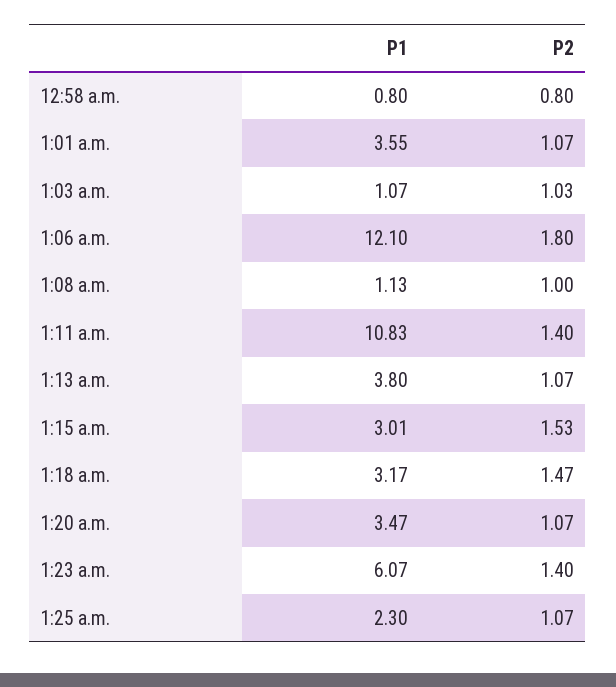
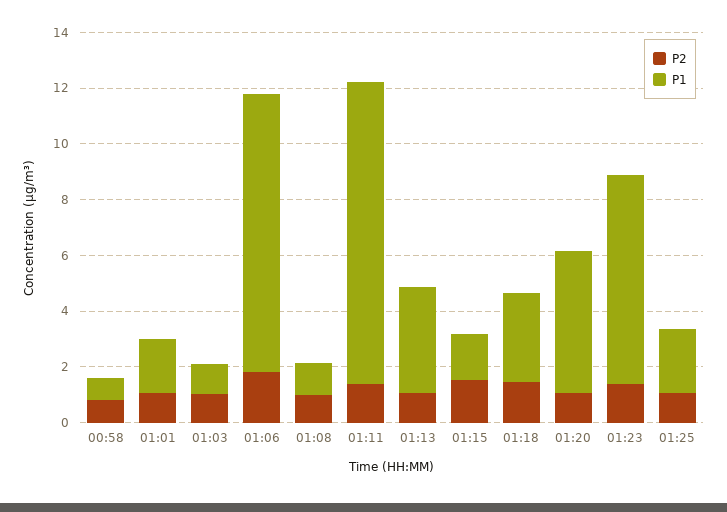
  {
    "P1": {
      "12:58 a.m.": 0.8,
-     "1:01 a.m.": 3.55,
+     "1:01 a.m.": 2,
      "1:03 a.m.": 1.07,
-     "1:06 a.m.": 12.1,
+     "1:06 a.m.": 10,
      "1:08 a.m.": 1.13,
      "1:11 a.m.": 10.83,
      "1:13 a.m.": 3.8,
-     "1:15 a.m.": 3.01,
+     "1:15 a.m.": 1.5,
      "1:18 a.m.": 3.17,
-     "1:20 a.m.": 3.47,
+     "1:20 a.m.": 5,
-     "1:23 a.m.": 6.07,
+     "1:23 a.m.": 7.5,
      "1:25 a.m.": 2.3
    },
    "P2": {
      "12:58 a.m.": 0.8,
      "1:01 a.m.": 1.07,
      "1:03 a.m.": 1.03,
      "1:06 a.m.": 1.8,
      "1:08 a.m.": 1,
      "1:11 a.m.": 1.4,
      "1:13 a.m.": 1.07,
      "1:15 a.m.": 1.53,
      "1:18 a.m.": 1.47,
      "1:20 a.m.": 1.07,
      "1:23 a.m.": 1.4,
      "1:25 a.m.": 1.07
    }
  }

